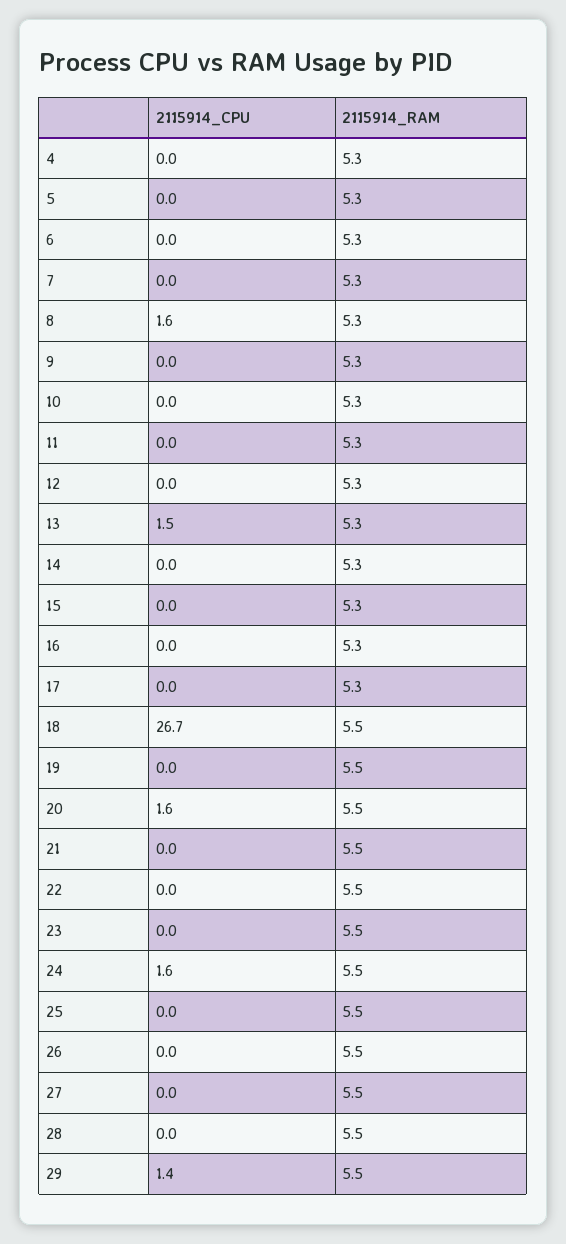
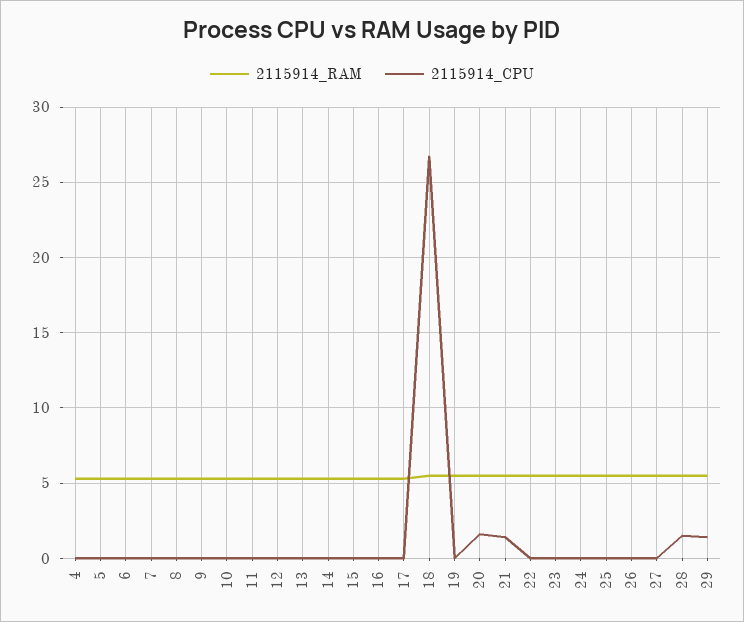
  {
    "2115914_CPU": {
      "4": 0,
      "5": 0,
      "6": 0,
      "7": 0,
-     "8": 1.6,
+     "8": 0,
      "9": 0,
      "10": 0,
      "11": 0,
      "12": 0,
-     "13": 1.5,
+     "13": 0,
      "14": 0,
      "15": 0,
      "16": 0,
      "17": 0,
      "18": 26.7,
      "19": 0,
      "20": 1.6,
-     "21": 0,
+     "21": 1.5,
      "22": 0,
      "23": 0,
-     "24": 1.6,
+     "24": 0,
      "25": 0,
      "26": 0,
      "27": 0,
-     "28": 0,
+     "28": 1.5,
      "29": 1.4
    },
    "2115914_RAM": {
      "4": 5.3,
      "5": 5.3,
      "6": 5.3,
      "7": 5.3,
      "8": 5.3,
      "9": 5.3,
      "10": 5.3,
      "11": 5.3,
      "12": 5.3,
      "13": 5.3,
      "14": 5.3,
      "15": 5.3,
      "16": 5.3,
      "17": 5.3,
      "18": 5.5,
      "19": 5.5,
      "20": 5.5,
      "21": 5.5,
      "22": 5.5,
      "23": 5.5,
      "24": 5.5,
      "25": 5.5,
      "26": 5.5,
      "27": 5.5,
      "28": 5.5,
      "29": 5.5
    }
  }

